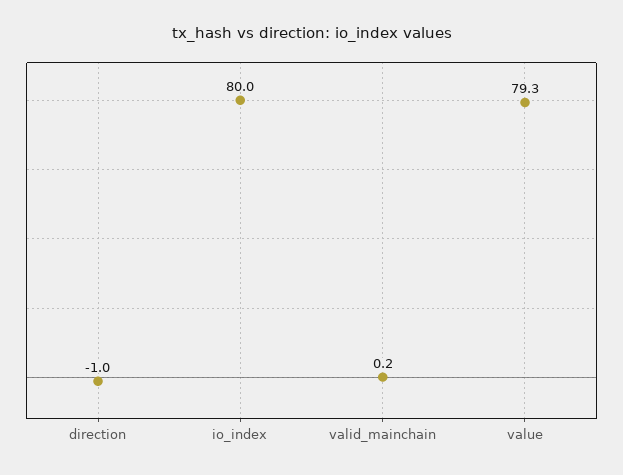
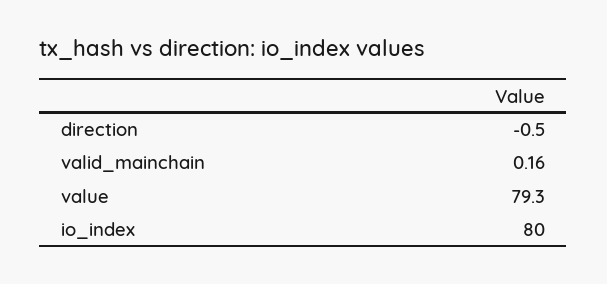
  {
-   "direction": -1,
+   "direction": -0.5,
    "io_index": 80,
    "valid_mainchain": 0.16,
    "value": 79.3
  }

